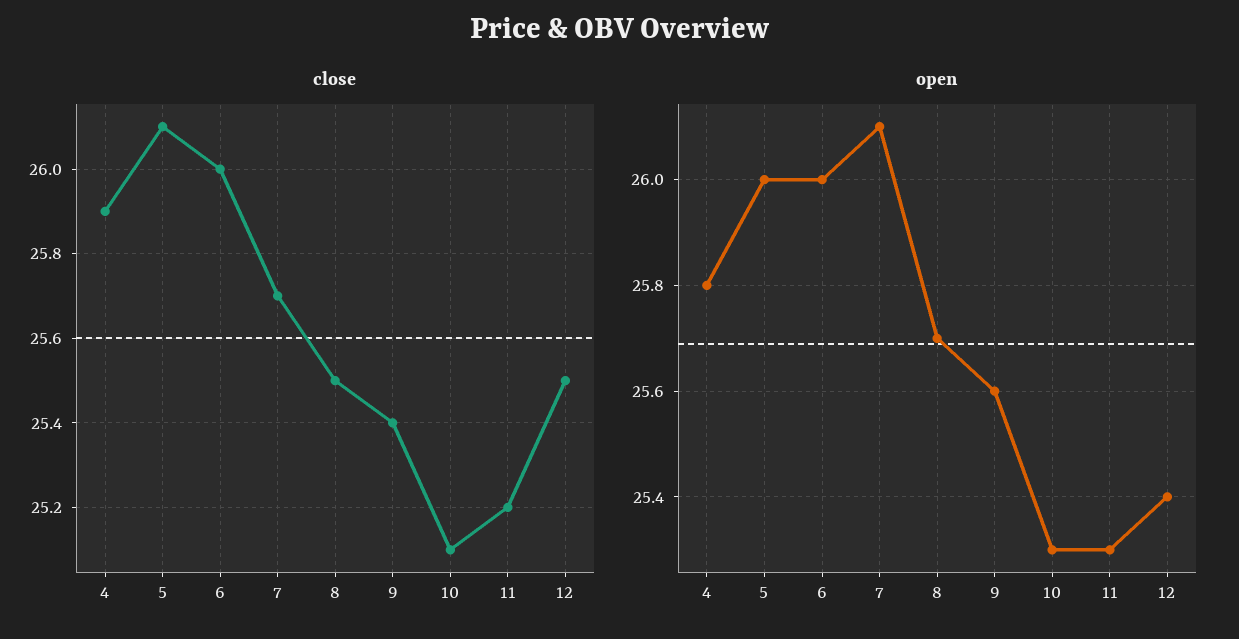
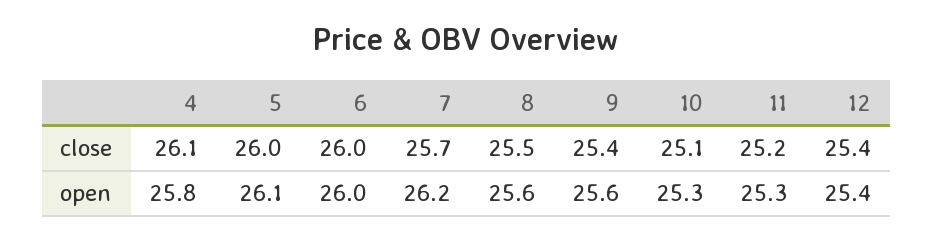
  {
    "close": {
-     "4": 25.9,
+     "4": 26.1,
-     "5": 26.1,
+     "5": 26,
      "6": 26,
      "7": 25.7,
      "8": 25.5,
      "9": 25.4,
      "10": 25.1,
      "11": 25.2,
-     "12": 25.5
+     "12": 25.4
    },
    "open": {
      "4": 25.8,
-     "5": 26,
+     "5": 26.1,
      "6": 26,
-     "7": 26.1,
+     "7": 26.2,
-     "8": 25.7,
+     "8": 25.6,
      "9": 25.6,
      "10": 25.3,
      "11": 25.3,
      "12": 25.4
    }
  }

